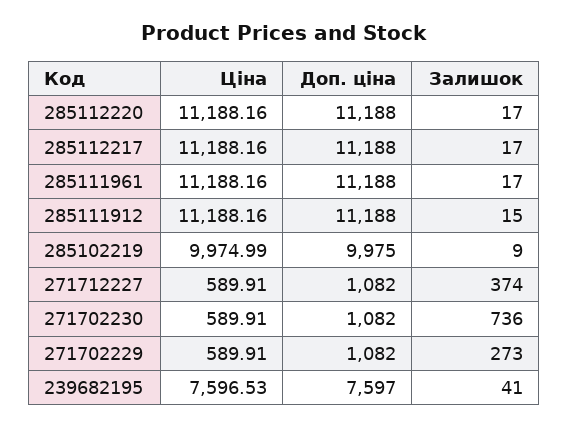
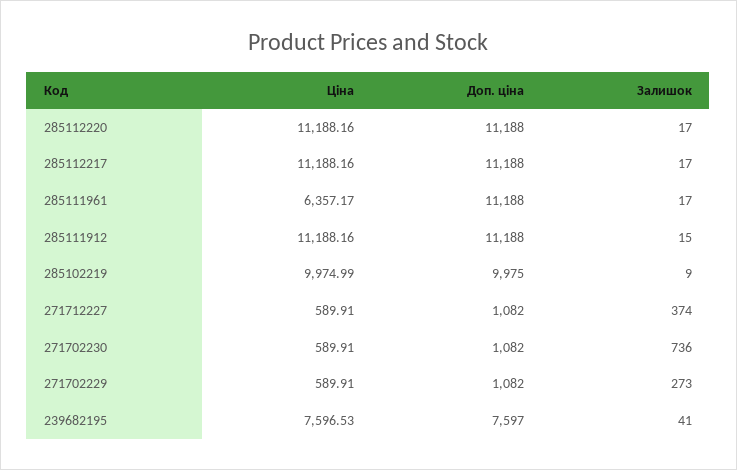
  {
    "Ціна": {
      "285112220": 11188.16,
      "285112217": 11188.16,
-     "285111961": 11188.16,
+     "285111961": 6357.17,
      "285111912": 11188.16,
      "285102219": 9974.99,
      "271712227": 589.91,
      "271702230": 589.91,
      "271702229": 589.91,
      "239682195": 7596.53
    },
    "Доп. ціна": {
      "285112220": 11188,
      "285112217": 11188,
      "285111961": 11188,
      "285111912": 11188,
      "285102219": 9975,
      "271712227": 1082,
      "271702230": 1082,
      "271702229": 1082,
      "239682195": 7597
    },
    "Залишок": {
      "285112220": 17,
      "285112217": 17,
      "285111961": 17,
      "285111912": 15,
      "285102219": 9,
      "271712227": 374,
      "271702230": 736,
      "271702229": 273,
      "239682195": 41
    }
  }

